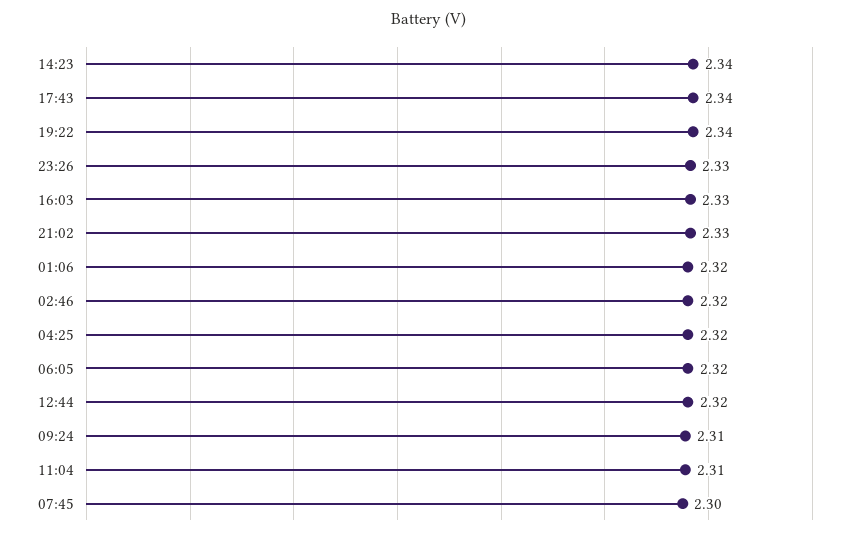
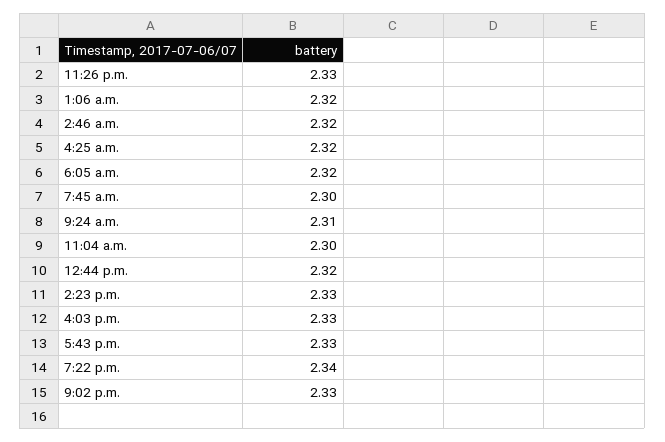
  {
-   "14:23": 2.34,
+   "14:23": 2.33,
-   "17:43": 2.34,
+   "17:43": 2.33,
    "19:22": 2.34,
    "23:26": 2.33,
    "16:03": 2.33,
    "21:02": 2.33,
    "01:06": 2.32,
    "02:46": 2.32,
    "04:25": 2.32,
    "06:05": 2.32,
    "12:44": 2.32,
    "09:24": 2.31,
-   "11:04": 2.31,
+   "11:04": 2.3,
    "07:45": 2.3
  }

